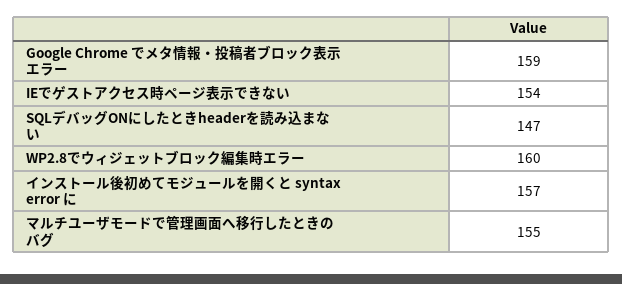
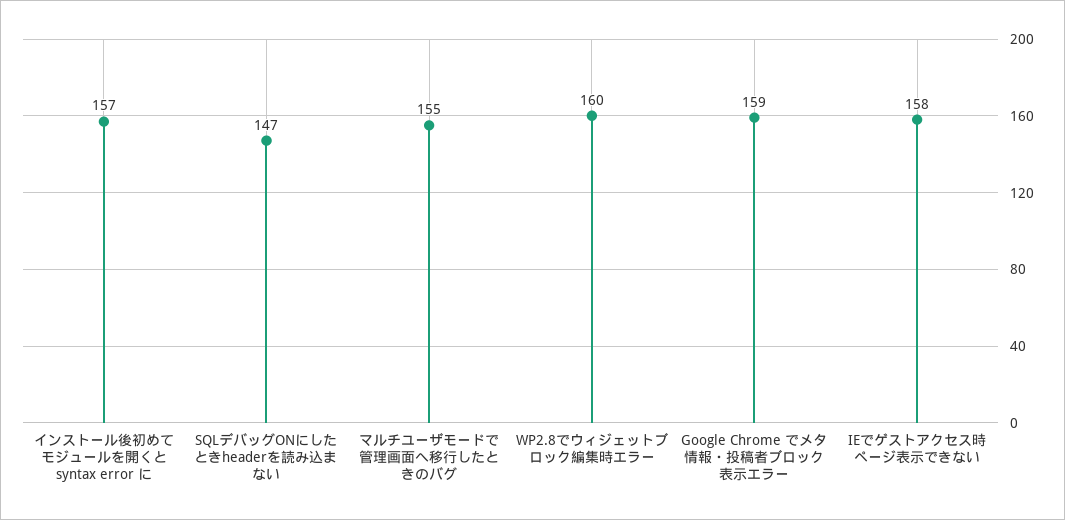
  {
    "Google Chrome でメタ情報・投稿者ブロック表示エラー": 159,
-   "IEでゲストアクセス時ページ表示できない": 154,
+   "IEでゲストアクセス時ページ表示できない": 158,
    "SQLデバッグONにしたときheaderを読み込まない": 147,
    "WP2.8でウィジェットブロック編集時エラー": 160,
    "インストール後初めてモジュールを開くと syntax error に": 157,
    "マルチユーザモードで管理画面へ移行したときのバグ": 155
  }

